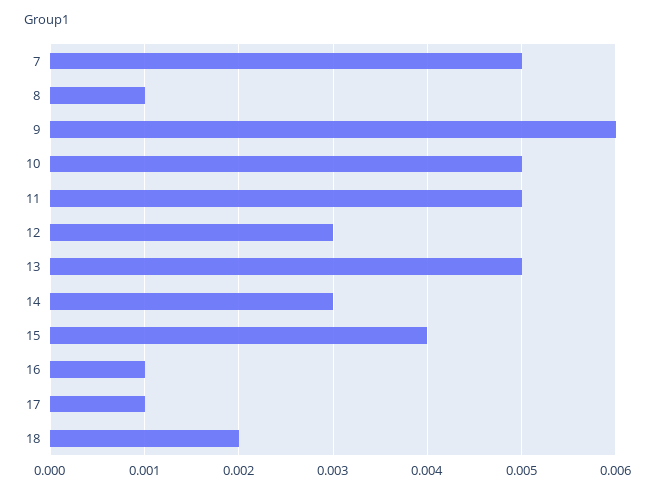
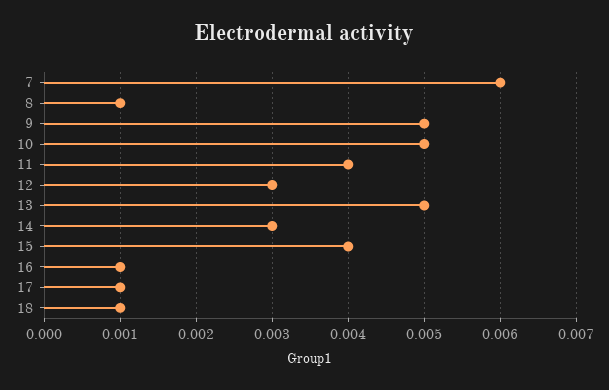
  {
-   "7": 0.005,
+   "7": 0.006,
    "8": 0.001,
-   "9": 0.006,
+   "9": 0.005,
    "10": 0.005,
-   "11": 0.005,
+   "11": 0.004,
    "12": 0.003,
    "13": 0.005,
    "14": 0.003,
    "15": 0.004,
    "16": 0.001,
    "17": 0.001,
-   "18": 0.002
+   "18": 0.001
  }

